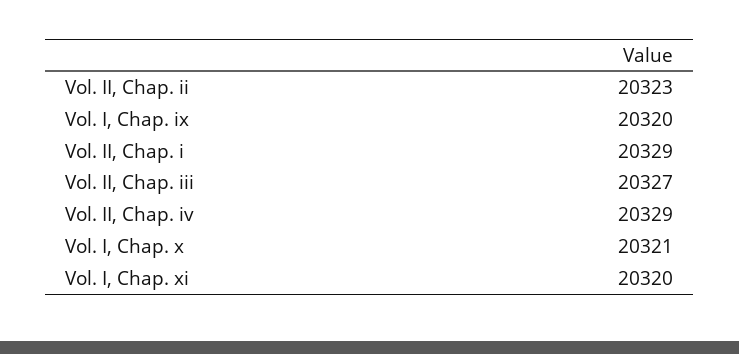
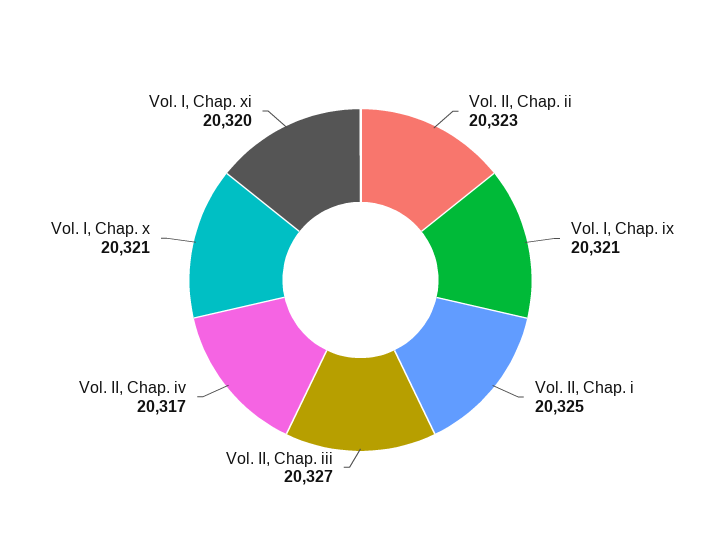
  {
    "Vol. II, Chap. ii": 20323,
-   "Vol. I, Chap. ix": 20320,
+   "Vol. I, Chap. ix": 20321,
-   "Vol. II, Chap. i": 20329,
+   "Vol. II, Chap. i": 20325,
    "Vol. II, Chap. iii": 20327,
-   "Vol. II, Chap. iv": 20329,
+   "Vol. II, Chap. iv": 20317,
    "Vol. I, Chap. x": 20321,
    "Vol. I, Chap. xi": 20320
  }

